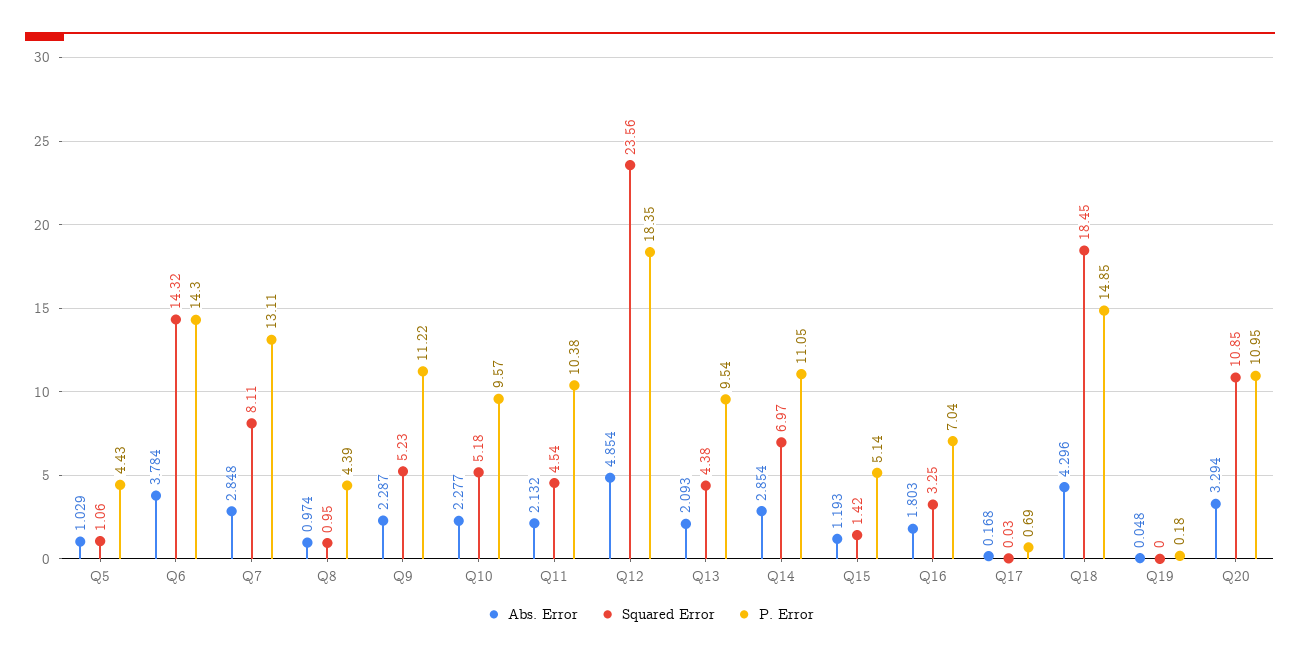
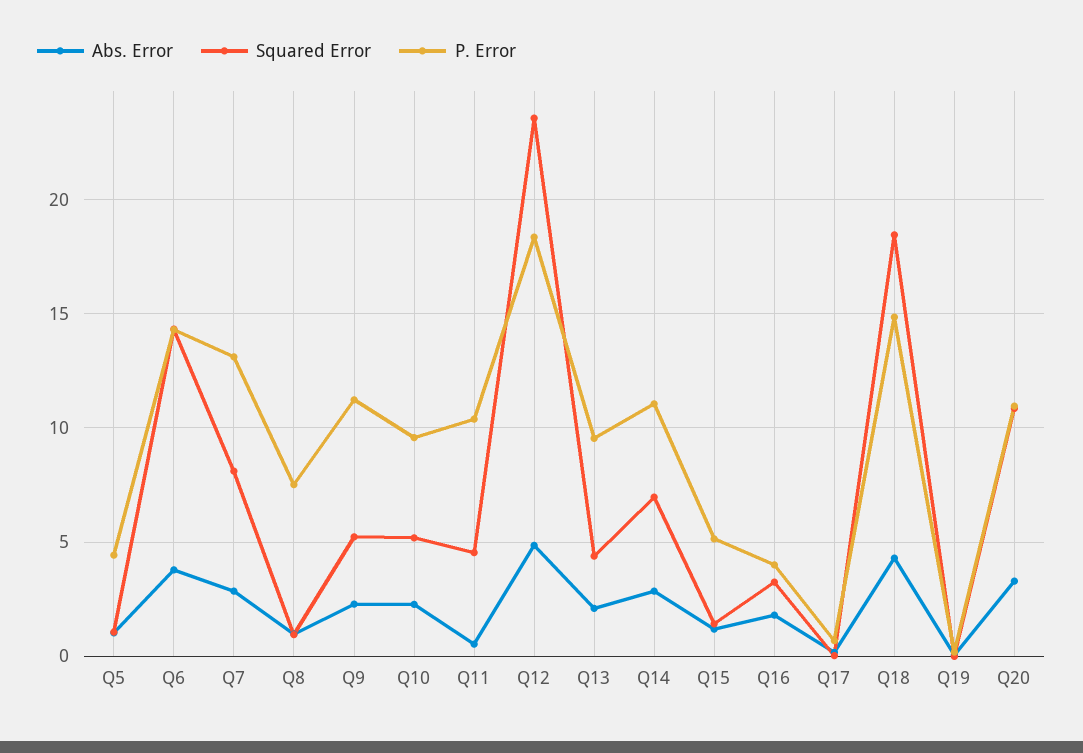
  {
    "Abs. Error": {
      "Q5": 1.029,
      "Q6": 3.784,
      "Q7": 2.848,
      "Q8": 0.974,
      "Q9": 2.287,
      "Q10": 2.277,
-     "Q11": 2.132,
+     "Q11": 0.5,
      "Q12": 4.854,
      "Q13": 2.093,
      "Q14": 2.854,
      "Q15": 1.193,
      "Q16": 1.803,
      "Q17": 0.168,
      "Q18": 4.296,
      "Q19": 0.048,
      "Q20": 3.294
    },
    "Squared Error": {
      "Q5": 1.06,
      "Q6": 14.32,
      "Q7": 8.11,
      "Q8": 0.95,
      "Q9": 5.23,
      "Q10": 5.18,
      "Q11": 4.54,
      "Q12": 23.56,
      "Q13": 4.38,
      "Q14": 6.97,
      "Q15": 1.42,
      "Q16": 3.25,
      "Q17": 0.03,
      "Q18": 18.45,
      "Q19": 0,
      "Q20": 10.85
    },
    "P. Error": {
      "Q5": 4.43,
      "Q6": 14.3,
      "Q7": 13.11,
-     "Q8": 4.39,
+     "Q8": 7.5,
      "Q9": 11.22,
      "Q10": 9.57,
      "Q11": 10.38,
      "Q12": 18.35,
      "Q13": 9.54,
      "Q14": 11.05,
      "Q15": 5.14,
-     "Q16": 7.04,
+     "Q16": 4,
      "Q17": 0.69,
      "Q18": 14.85,
      "Q19": 0.18,
      "Q20": 10.95
    }
  }

